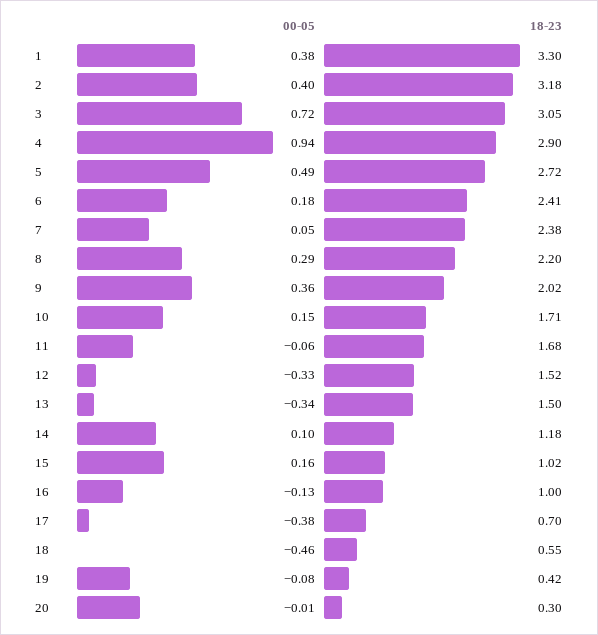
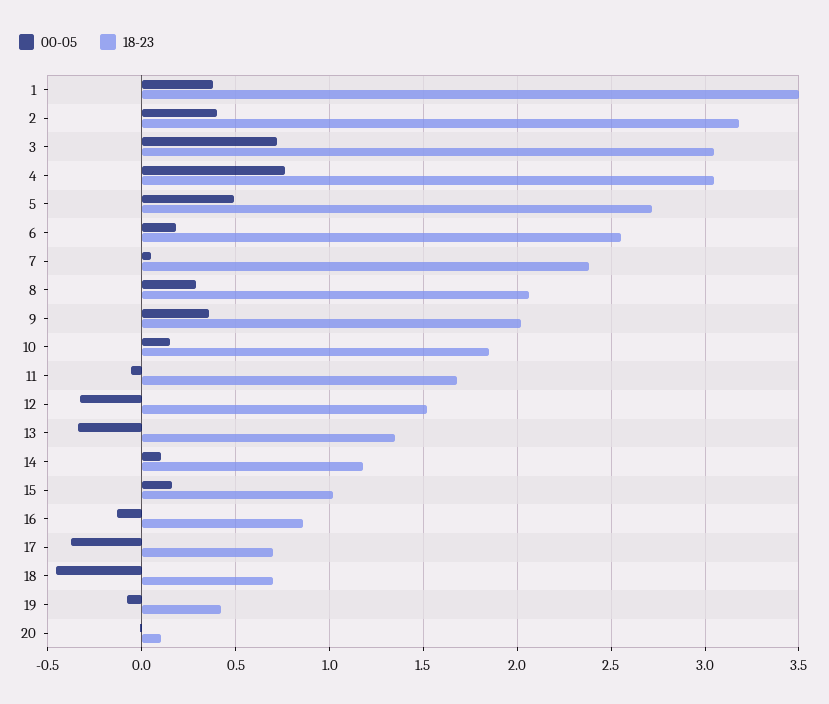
  {
    "00-05": {
      "1": 0.38,
      "2": 0.4,
      "3": 0.72,
-     "4": 0.94,
+     "4": 0.75,
      "5": 0.49,
      "6": 0.18,
      "7": 0.05,
      "8": 0.29,
      "9": 0.36,
      "10": 0.15,
      "11": -0.06,
      "12": -0.33,
      "13": -0.34,
      "14": 0.1,
      "15": 0.16,
      "16": -0.13,
      "17": -0.38,
      "18": -0.46,
      "19": -0.08,
      "20": -0.01
    },
    "18-23": {
-     "1": 3.3,
+     "1": 3.5,
      "2": 3.18,
      "3": 3.05,
-     "4": 2.9,
+     "4": 3.05,
      "5": 2.72,
-     "6": 2.41,
+     "6": 2.55,
      "7": 2.38,
-     "8": 2.2,
+     "8": 2.05,
      "9": 2.02,
-     "10": 1.71,
+     "10": 1.85,
      "11": 1.68,
      "12": 1.52,
-     "13": 1.5,
+     "13": 1.35,
      "14": 1.18,
      "15": 1.02,
-     "16": 1,
+     "16": 0.85,
      "17": 0.7,
-     "18": 0.55,
+     "18": 0.7,
      "19": 0.42,
-     "20": 0.3
+     "20": 0.1
    }
  }

